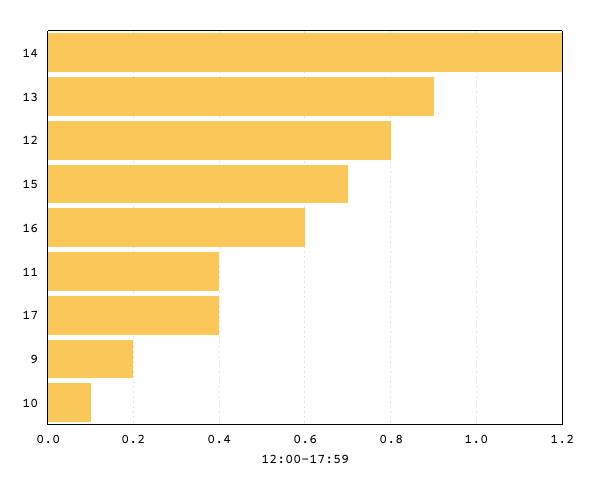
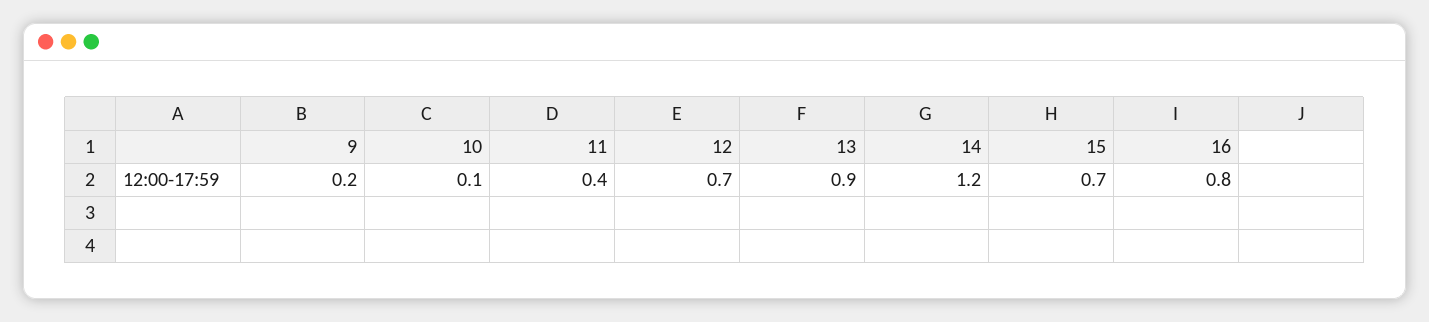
  {
    "14": 1.2,
    "13": 0.9,
-   "12": 0.8,
+   "12": 0.7,
    "15": 0.7,
-   "16": 0.6,
+   "16": 0.8,
    "11": 0.4,
-   "17": 0.4,
    "9": 0.2,
    "10": 0.1
  }

